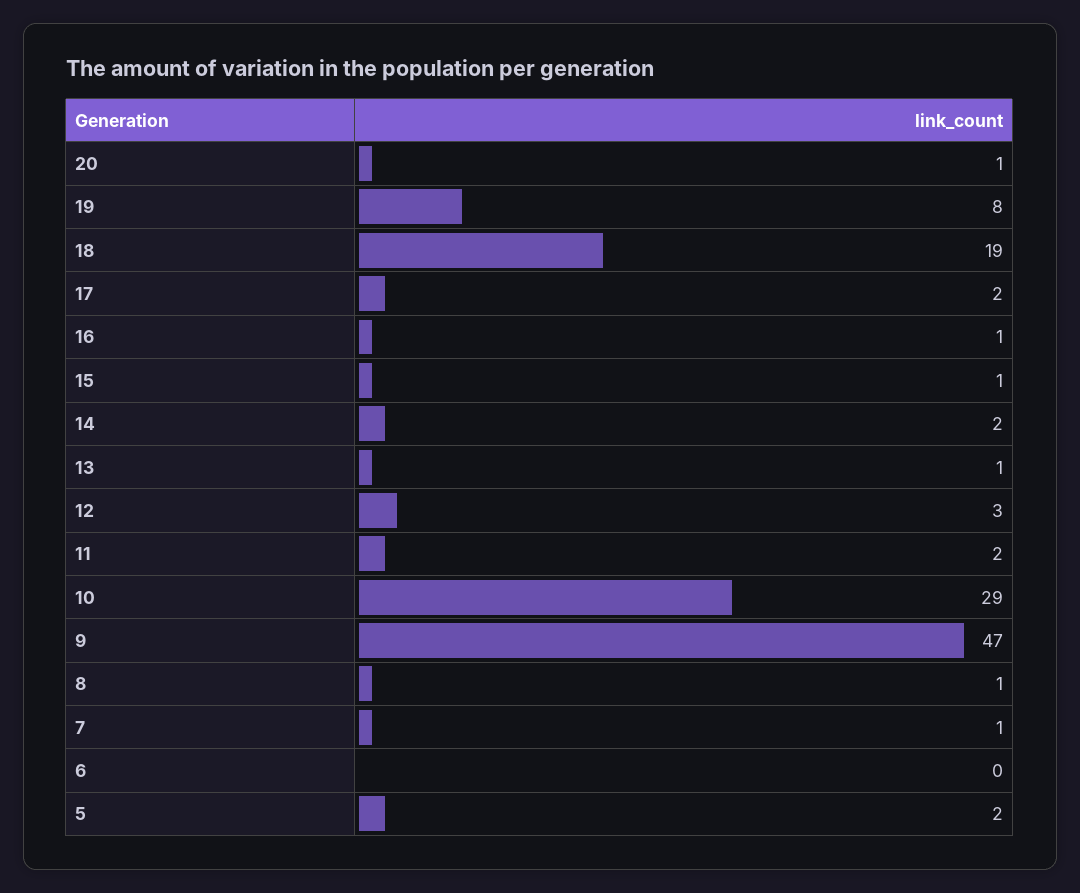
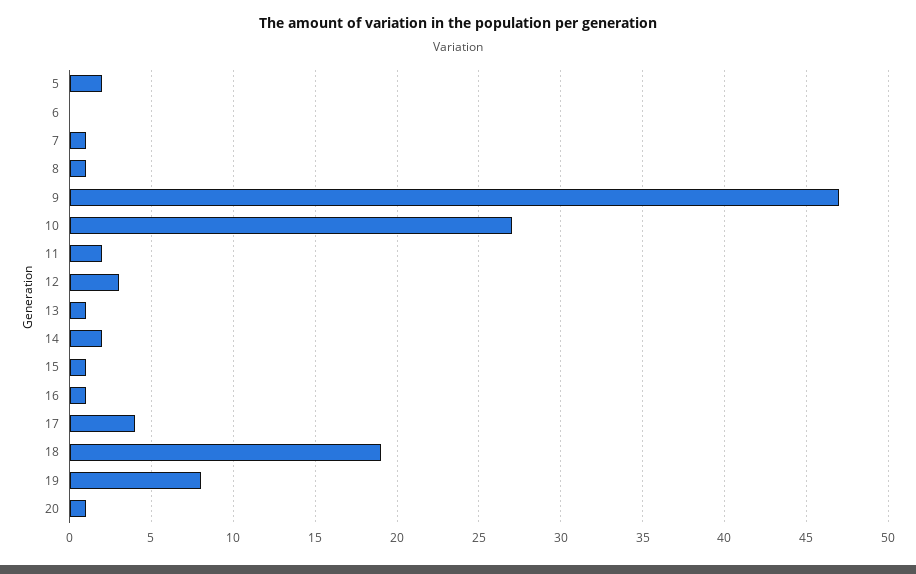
  {
    "20": 1,
    "19": 8,
    "18": 19,
-   "17": 2,
+   "17": 4,
    "16": 1,
    "15": 1,
    "14": 2,
    "13": 1,
    "12": 3,
    "11": 2,
-   "10": 29,
+   "10": 27,
    "9": 47,
    "8": 1,
    "7": 1,
    "6": 0,
    "5": 2
  }

